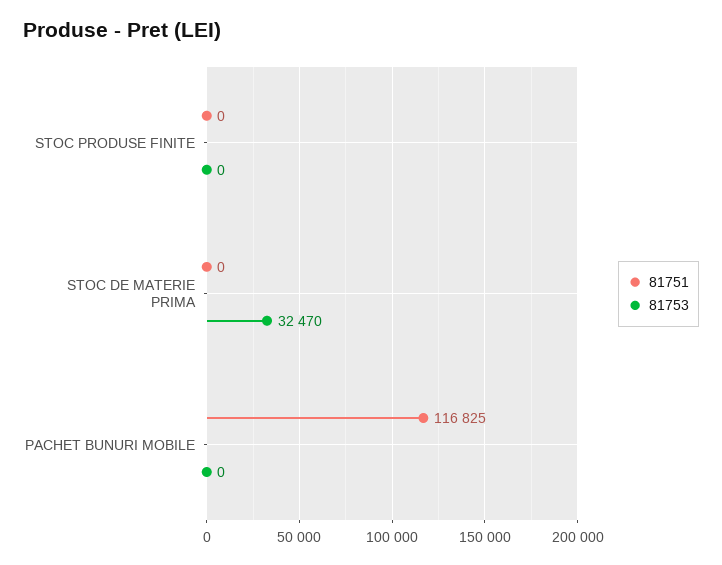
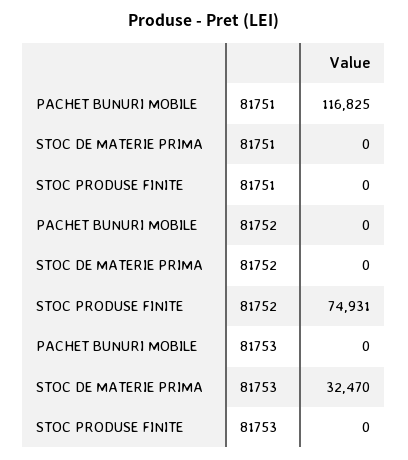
  {
    "81751": {
      "STOC PRODUSE FINITE": 0,
      "STOC DE MATERIE PRIMA": 0,
      "PACHET BUNURI MOBILE": 116825
    },
    "81753": {
      "STOC PRODUSE FINITE": 0,
      "STOC DE MATERIE PRIMA": 32470,
      "PACHET BUNURI MOBILE": 0
-   }
+   },
+   "81752": {
+     "PACHET BUNURI MOBILE": 0,
+     "STOC DE MATERIE PRIMA": 0,
+     "STOC PRODUSE FINITE": 74931
+   }
  }

